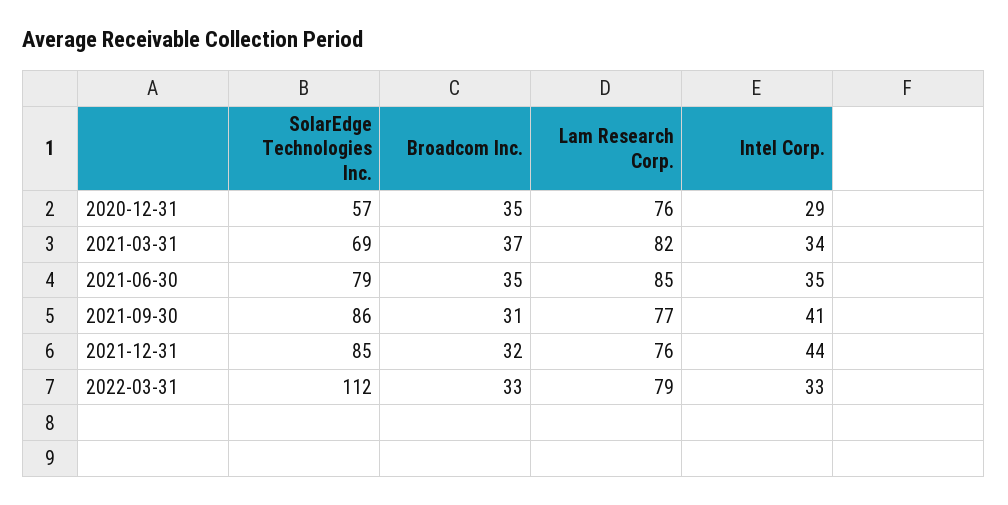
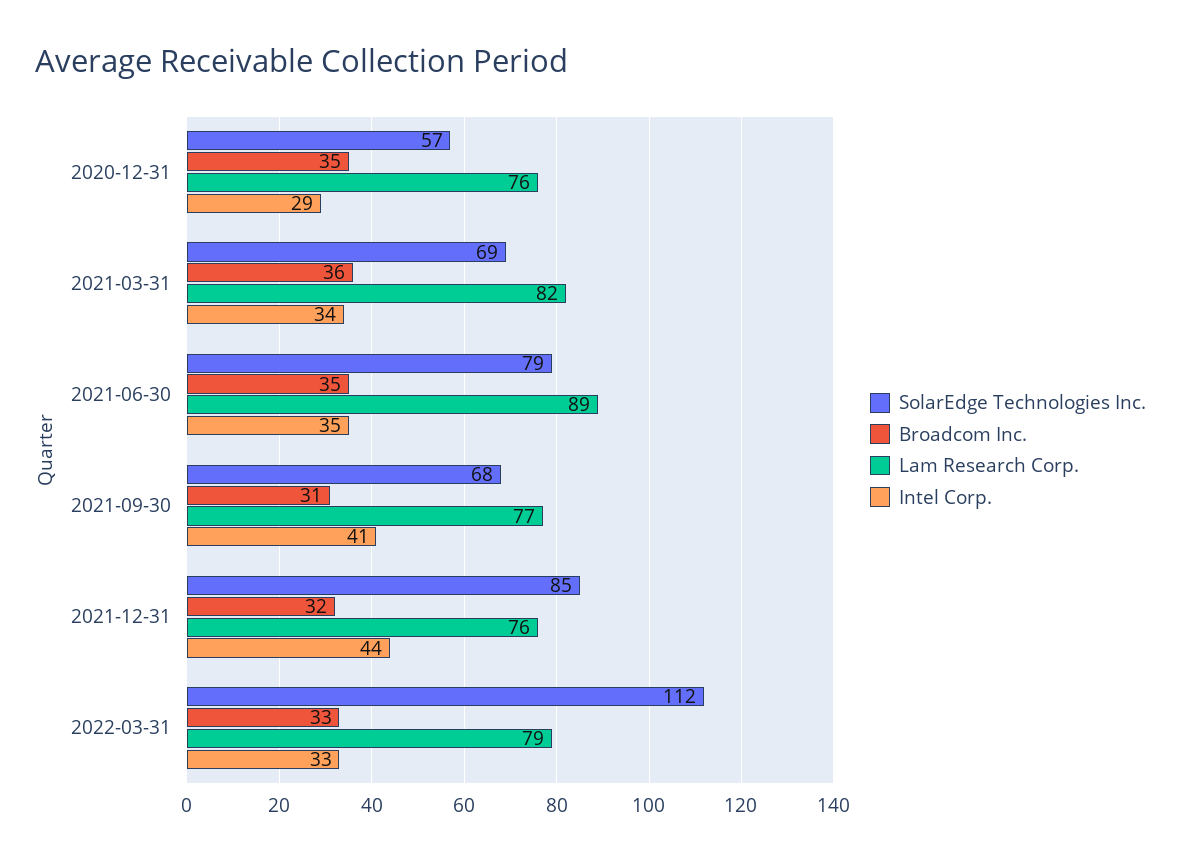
  {
    "SolarEdge Technologies Inc.": {
      "2020-12-31": 57,
      "2021-03-31": 69,
      "2021-06-30": 79,
-     "2021-09-30": 86,
+     "2021-09-30": 68,
      "2021-12-31": 85,
      "2022-03-31": 112
    },
    "Broadcom Inc.": {
      "2020-12-31": 35,
-     "2021-03-31": 37,
+     "2021-03-31": 36,
      "2021-06-30": 35,
      "2021-09-30": 31,
      "2021-12-31": 32,
      "2022-03-31": 33
    },
    "Lam Research Corp.": {
      "2020-12-31": 76,
      "2021-03-31": 82,
-     "2021-06-30": 85,
+     "2021-06-30": 89,
      "2021-09-30": 77,
      "2021-12-31": 76,
      "2022-03-31": 79
    },
    "Intel Corp.": {
      "2020-12-31": 29,
      "2021-03-31": 34,
      "2021-06-30": 35,
      "2021-09-30": 41,
      "2021-12-31": 44,
      "2022-03-31": 33
    }
  }

